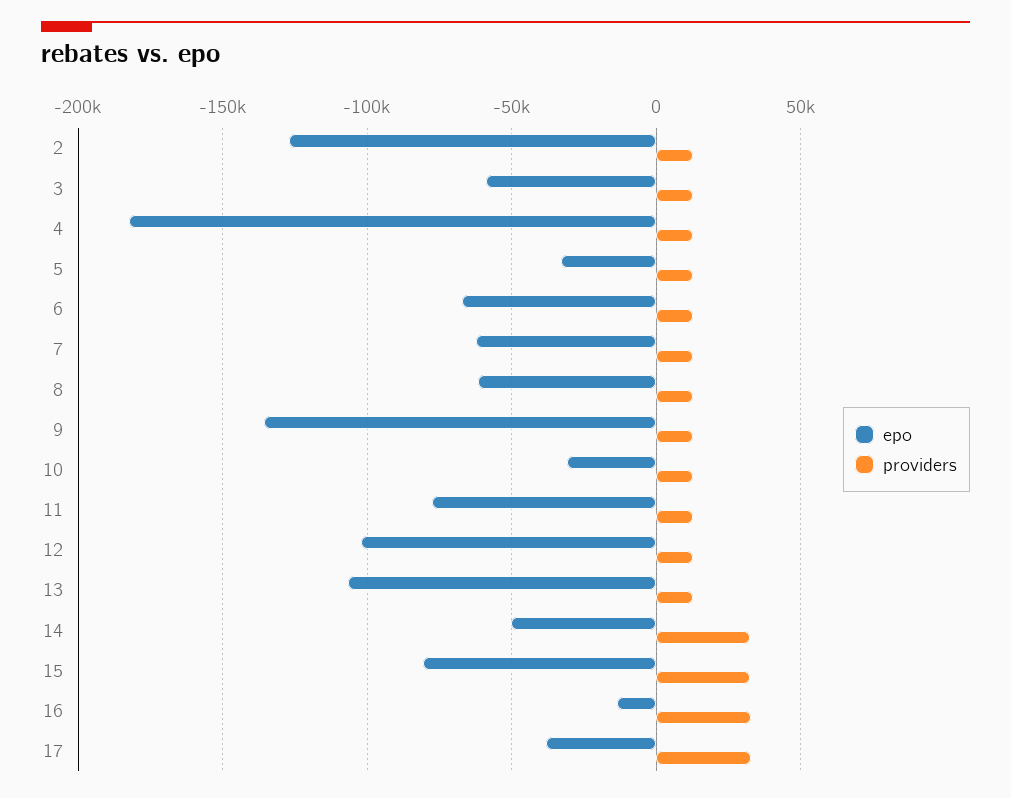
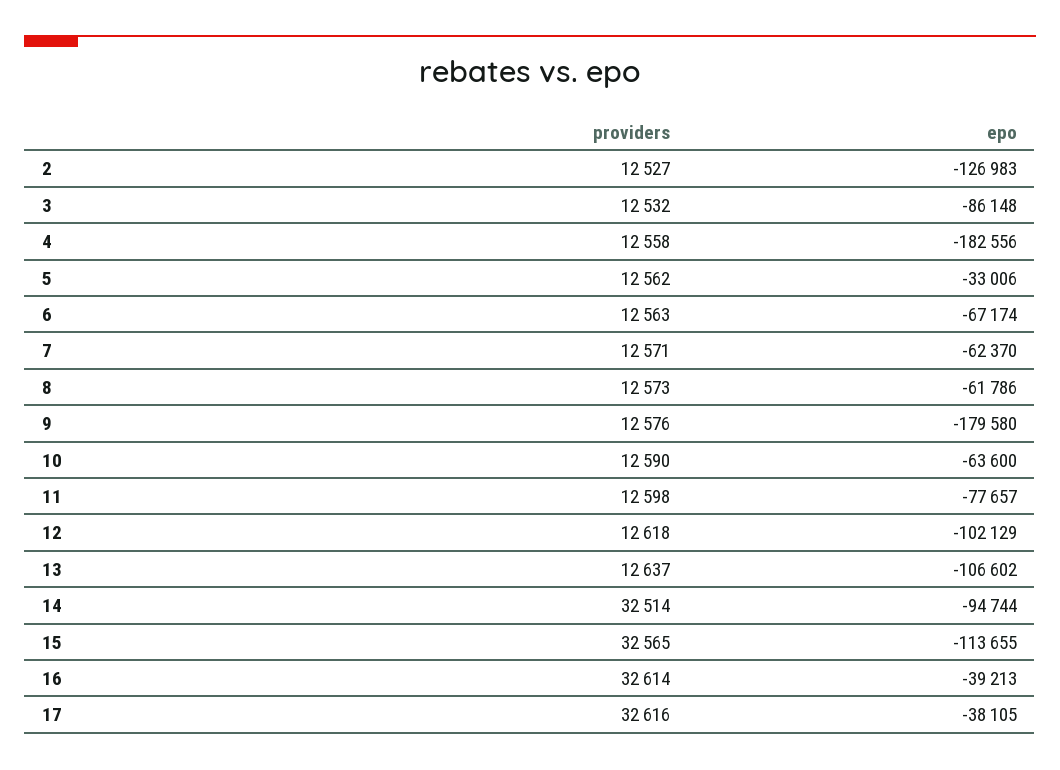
  {
    "epo": {
      "2": -126983,
-     "3": -60000,
+     "3": -86148,
      "4": -182556,
      "5": -33006,
      "6": -67174,
      "7": -62370,
      "8": -61786,
-     "9": -135000,
+     "9": -179580,
-     "10": -30000,
+     "10": -63600,
      "11": -77657,
      "12": -102129,
      "13": -106602,
-     "14": -50000,
+     "14": -94744,
-     "15": -80000,
+     "15": -113655,
-     "16": -15000,
+     "16": -39213,
      "17": -38105
    },
    "providers": {
      "2": 12527,
      "3": 12532,
      "4": 12558,
      "5": 12562,
      "6": 12563,
      "7": 12571,
      "8": 12573,
      "9": 12576,
      "10": 12590,
      "11": 12598,
      "12": 12618,
      "13": 12637,
      "14": 32514,
      "15": 32565,
      "16": 32614,
      "17": 32616
    }
  }

